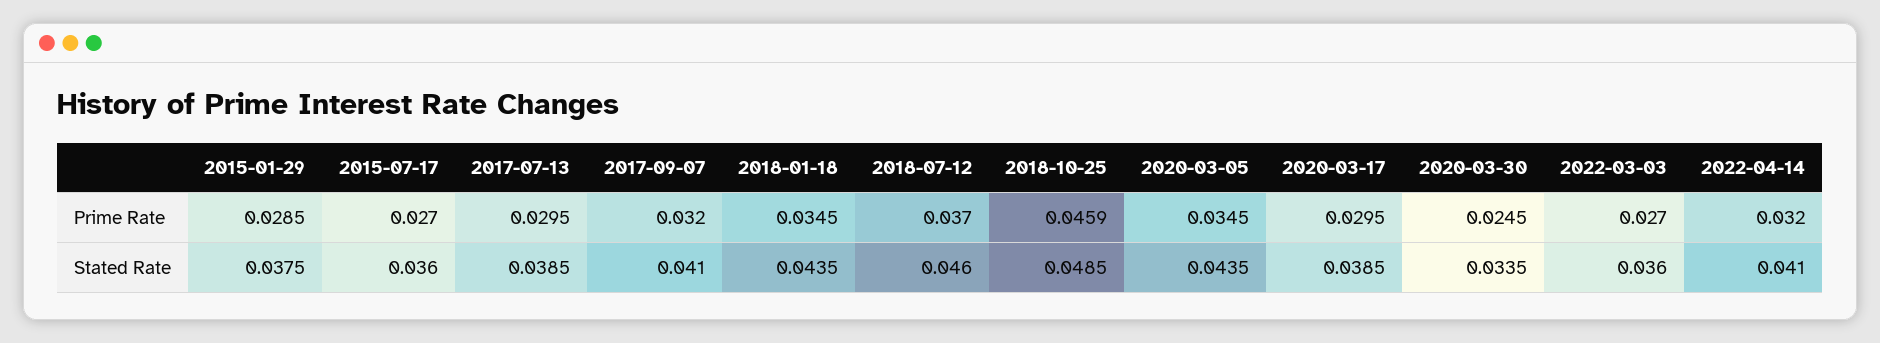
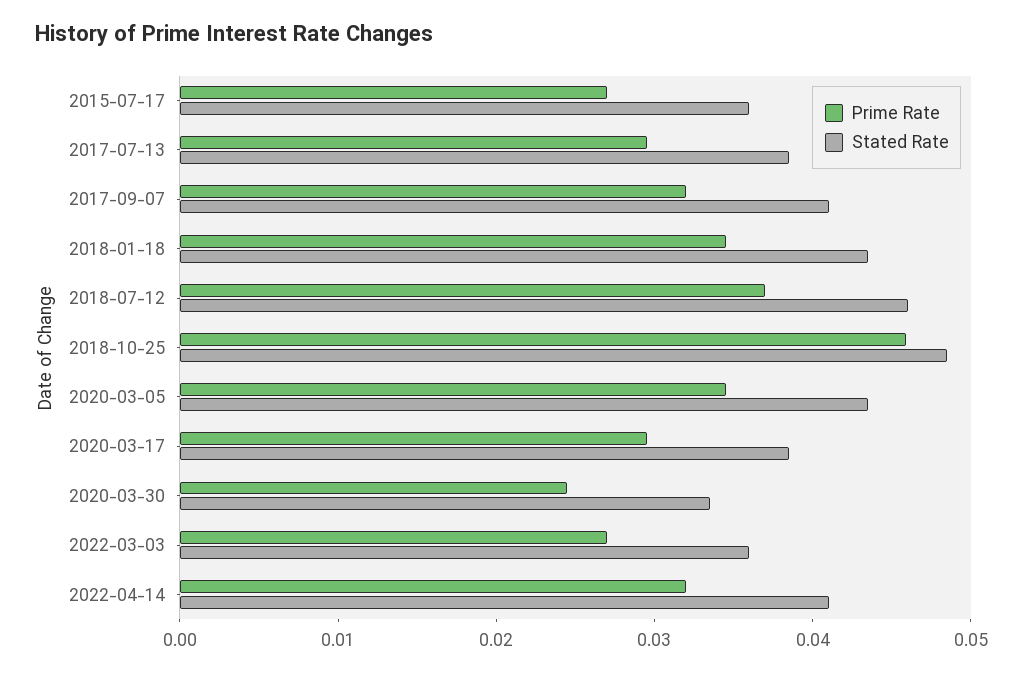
  {
    "Prime Rate": {
-     "2015-01-29": 0.0285,
      "2015-07-17": 0.027,
      "2017-07-13": 0.0295,
      "2017-09-07": 0.032,
      "2018-01-18": 0.0345,
      "2018-07-12": 0.037,
      "2018-10-25": 0.0459,
      "2020-03-05": 0.0345,
      "2020-03-17": 0.0295,
      "2020-03-30": 0.0245,
      "2022-03-03": 0.027,
      "2022-04-14": 0.032
    },
    "Stated Rate": {
-     "2015-01-29": 0.0375,
      "2015-07-17": 0.036,
      "2017-07-13": 0.0385,
      "2017-09-07": 0.041,
      "2018-01-18": 0.0435,
      "2018-07-12": 0.046,
      "2018-10-25": 0.0485,
      "2020-03-05": 0.0435,
      "2020-03-17": 0.0385,
      "2020-03-30": 0.0335,
      "2022-03-03": 0.036,
      "2022-04-14": 0.041
    }
  }

